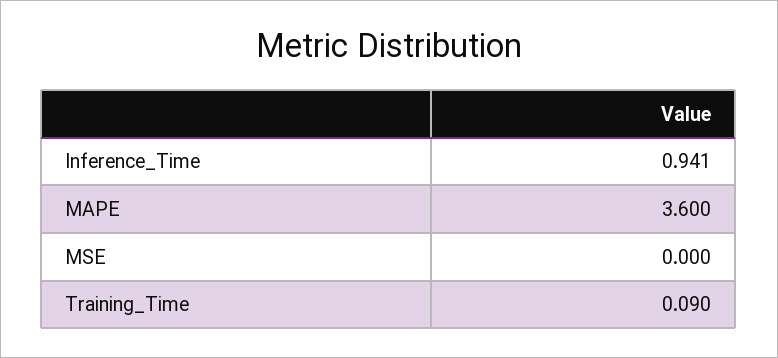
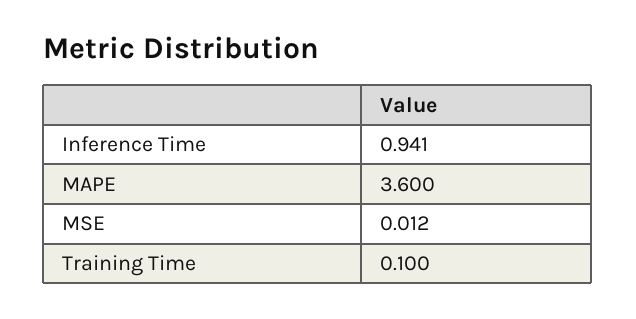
  {
    "Inference_Time": 0.941,
    "MAPE": 3.6,
-   "MSE": 0,
+   "MSE": 0.012,
-   "Training_Time": 0.09
+   "Training_Time": 0.1
  }

